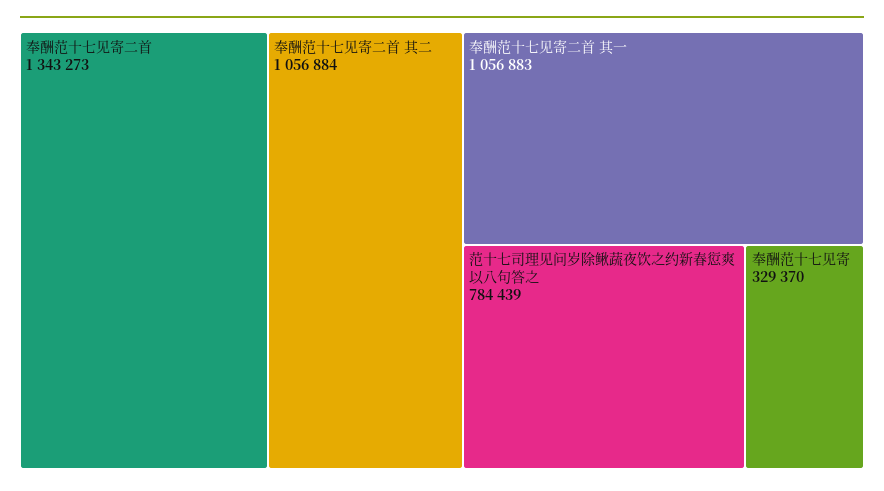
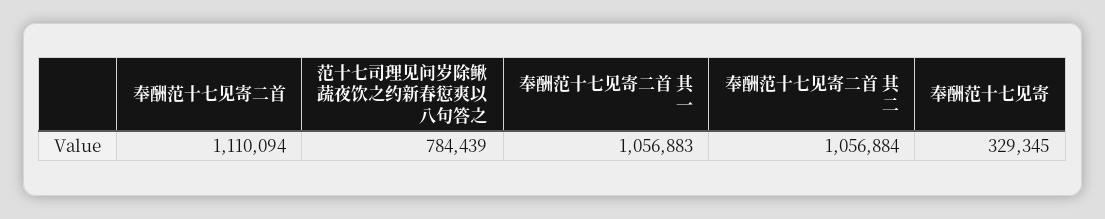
  {
-   "奉酬范十七见寄二首": 1343273,
+   "奉酬范十七见寄二首": 1110094,
    "奉酬范十七见寄二首 其二": 1056884,
    "奉酬范十七见寄二首 其一": 1056883,
    "范十七司理见问岁除鳅蔬夜饮之约新春愆爽以八句答之": 784439,
-   "奉酬范十七见寄": 329370
+   "奉酬范十七见寄": 329345
  }

